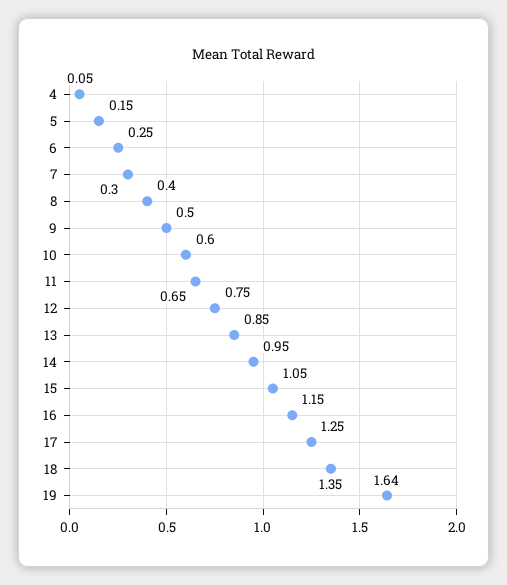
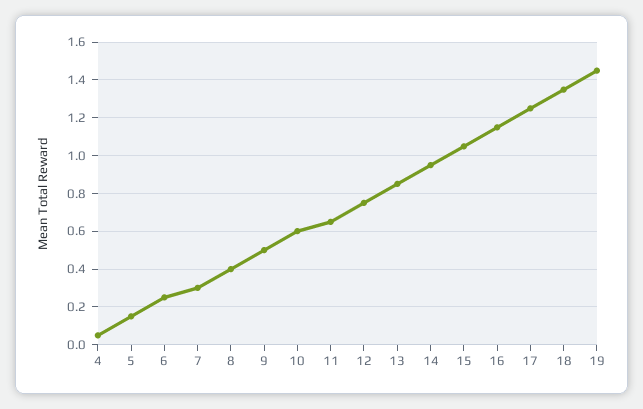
  {
    "4": 0.05,
    "5": 0.15,
    "6": 0.25,
    "7": 0.3,
    "8": 0.4,
    "9": 0.5,
    "10": 0.6,
    "11": 0.65,
    "12": 0.75,
    "13": 0.85,
    "14": 0.95,
    "15": 1.05,
    "16": 1.15,
    "17": 1.25,
    "18": 1.35,
-   "19": 1.64
+   "19": 1.45
  }

